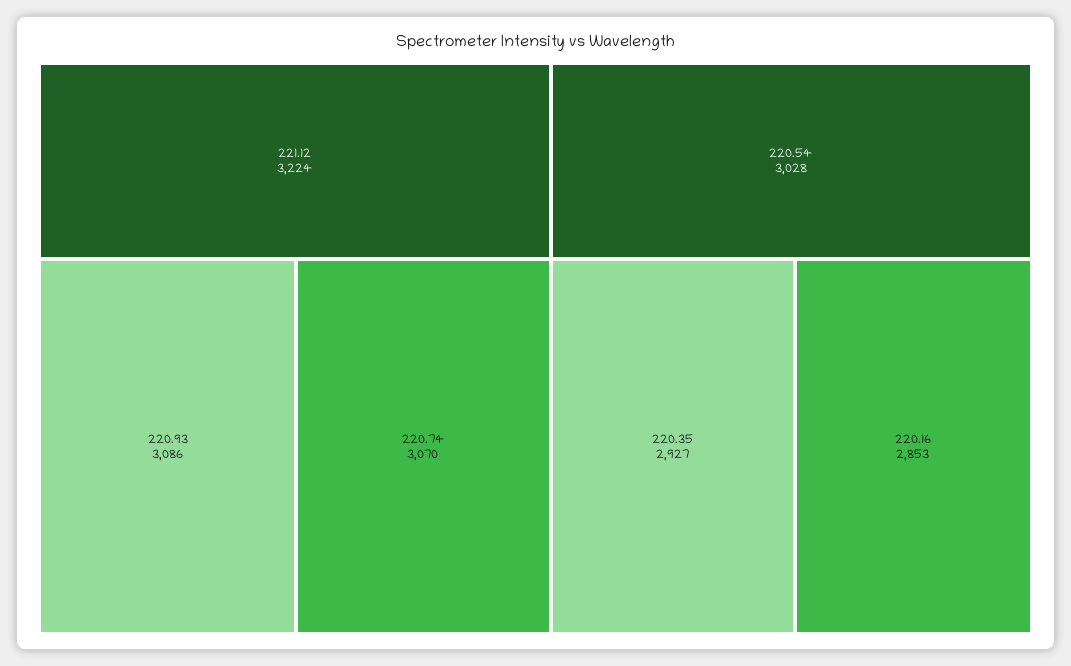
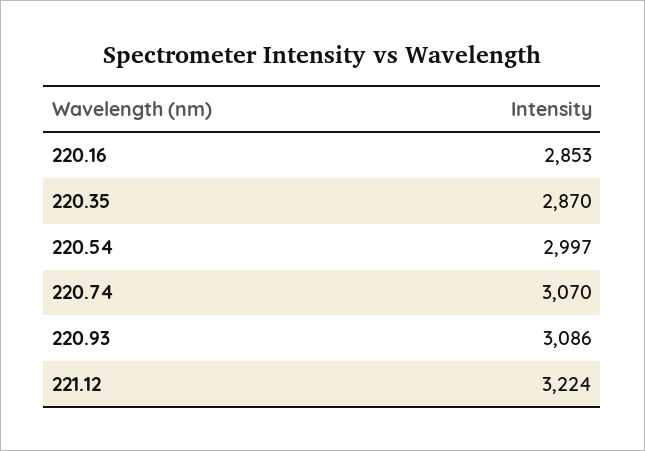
  {
    "221.12": 3224,
    "220.93": 3086,
    "220.74": 3070,
-   "220.54": 3028,
+   "220.54": 2997,
-   "220.35": 2927,
+   "220.35": 2870,
    "220.16": 2853
  }

